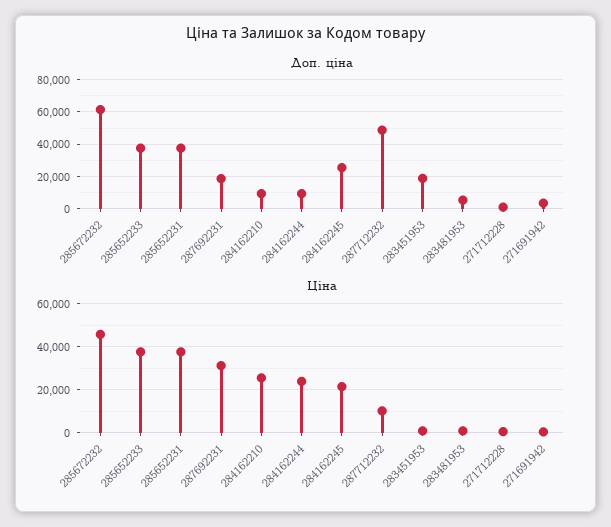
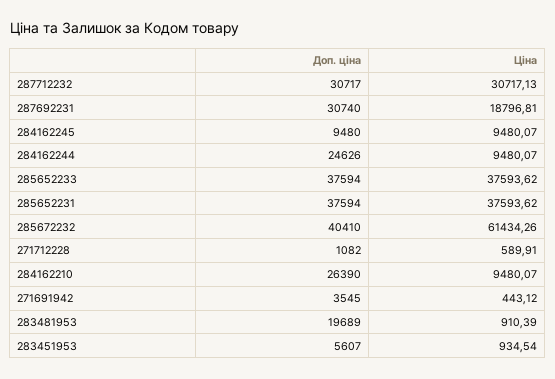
  {
    "Доп. ціна": {
-     "285672232": 60000,
+     "285672232": 40410,
      "285652233": 37594,
      "285652231": 37594,
-     "287692231": 20000,
+     "287692231": 30740,
-     "284162210": 10000,
+     "284162210": 26390,
-     "284162244": 10000,
+     "284162244": 24626,
-     "284162245": 25000,
+     "284162245": 9480,
-     "287712232": 50000,
+     "287712232": 30717,
-     "283451953": 20000,
+     "283451953": 5607,
-     "283481953": 5000,
+     "283481953": 19689,
      "271712228": 1082,
      "271691942": 3545
    },
    "Ціна": {
-     "285672232": 45000,
+     "285672232": 61434.26,
      "285652233": 37593.62,
      "285652231": 37593.62,
-     "287692231": 30000,
+     "287692231": 18796.81,
-     "284162210": 25000,
+     "284162210": 9480.07,
-     "284162244": 25000,
+     "284162244": 9480.07,
-     "284162245": 20000,
+     "284162245": 9480.07,
-     "287712232": 10000,
+     "287712232": 30717.13,
      "283451953": 934.54,
      "283481953": 910.39,
      "271712228": 589.91,
      "271691942": 443.12
    }
  }

